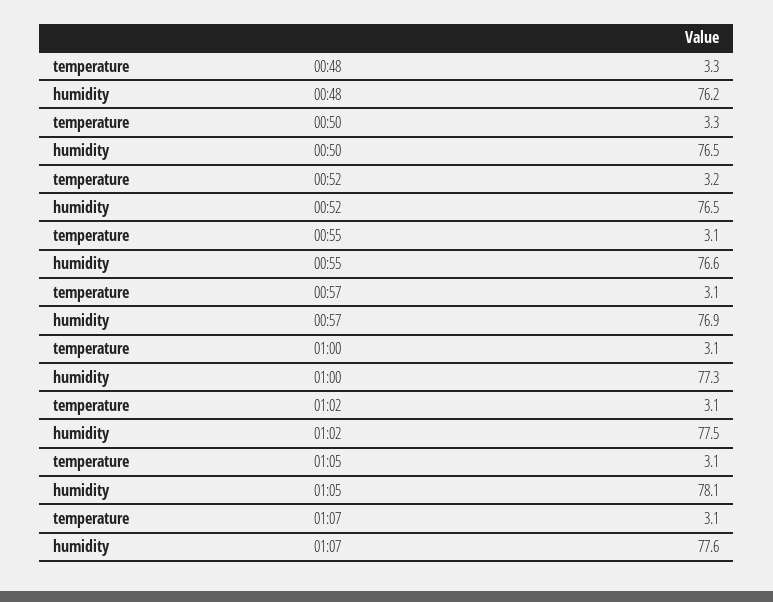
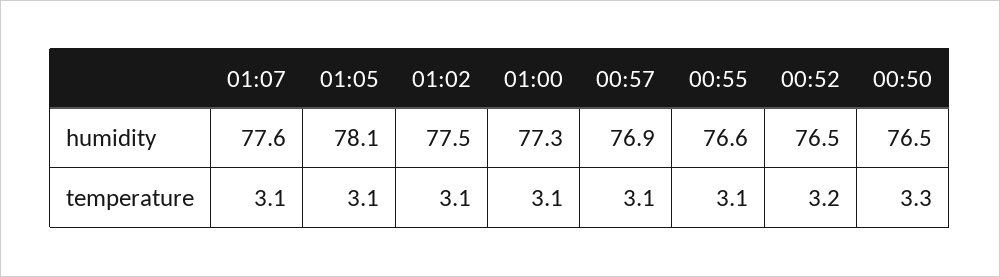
  {
    "temperature": {
-     "00:48": 3.3,
      "00:50": 3.3,
      "00:52": 3.2,
      "00:55": 3.1,
      "00:57": 3.1,
      "01:00": 3.1,
      "01:02": 3.1,
      "01:05": 3.1,
      "01:07": 3.1
    },
    "humidity": {
-     "00:48": 76.2,
      "00:50": 76.5,
      "00:52": 76.5,
      "00:55": 76.6,
      "00:57": 76.9,
      "01:00": 77.3,
      "01:02": 77.5,
      "01:05": 78.1,
      "01:07": 77.6
    }
  }

